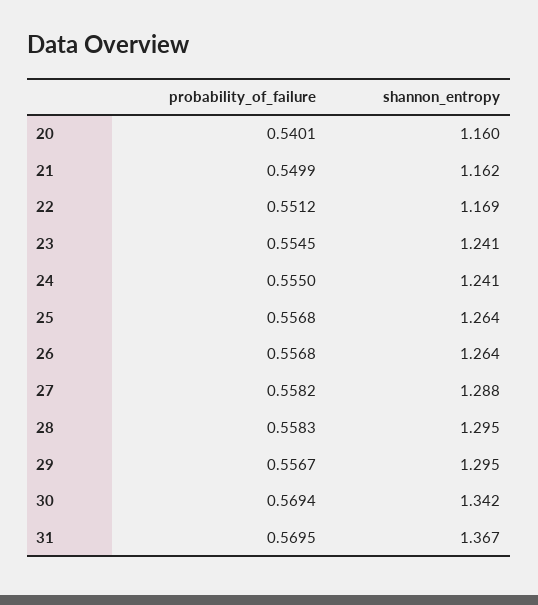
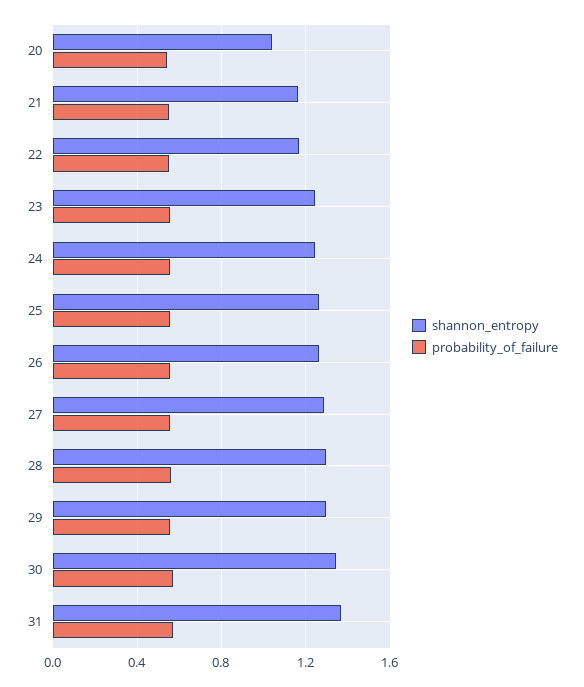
  {
    "probability_of_failure": {
      "20": 0.5401,
      "21": 0.5499,
      "22": 0.5512,
      "23": 0.5545,
      "24": 0.555,
      "25": 0.5568,
      "26": 0.5568,
      "27": 0.5582,
      "28": 0.5583,
      "29": 0.5567,
      "30": 0.5694,
      "31": 0.5695
    },
    "shannon_entropy": {
-     "20": 1.16,
+     "20": 1.05,
      "21": 1.162,
      "22": 1.169,
      "23": 1.241,
      "24": 1.241,
      "25": 1.264,
      "26": 1.264,
      "27": 1.288,
      "28": 1.295,
      "29": 1.295,
      "30": 1.342,
      "31": 1.367
    }
  }

